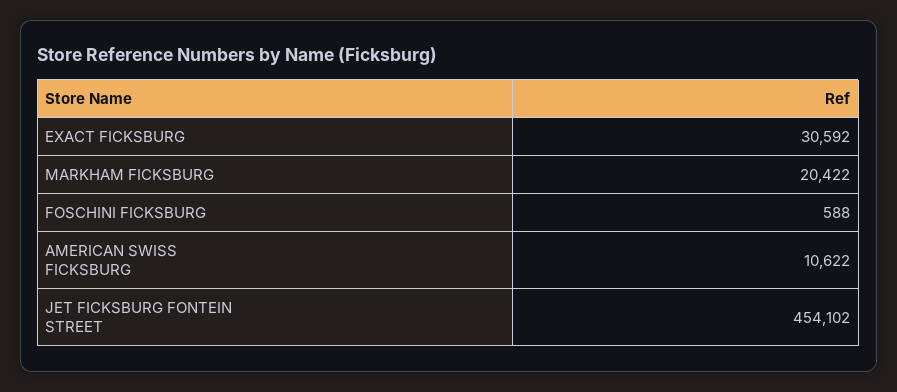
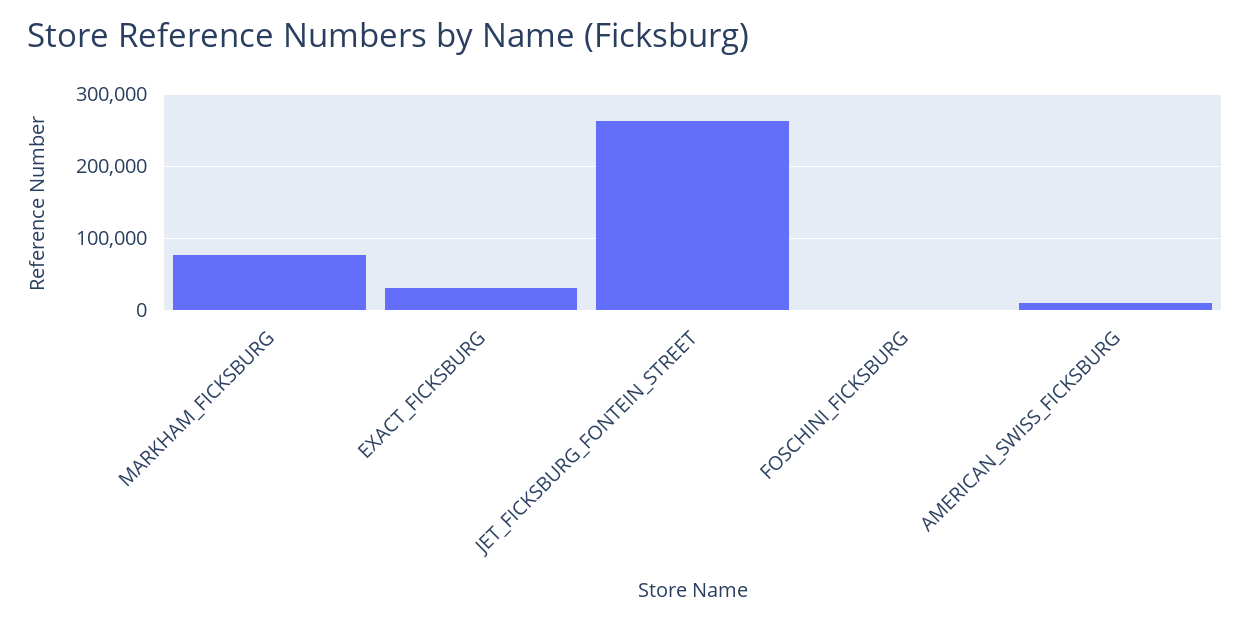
  {
    "EXACT FICKSBURG": 30592,
-   "MARKHAM FICKSBURG": 20422,
+   "MARKHAM FICKSBURG": 80000,
    "FOSCHINI FICKSBURG": 588,
    "AMERICAN SWISS FICKSBURG": 10622,
-   "JET FICKSBURG FONTEIN STREET": 454102
+   "JET FICKSBURG FONTEIN STREET": 260000
  }

